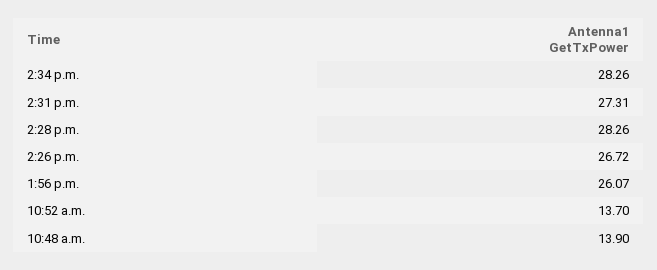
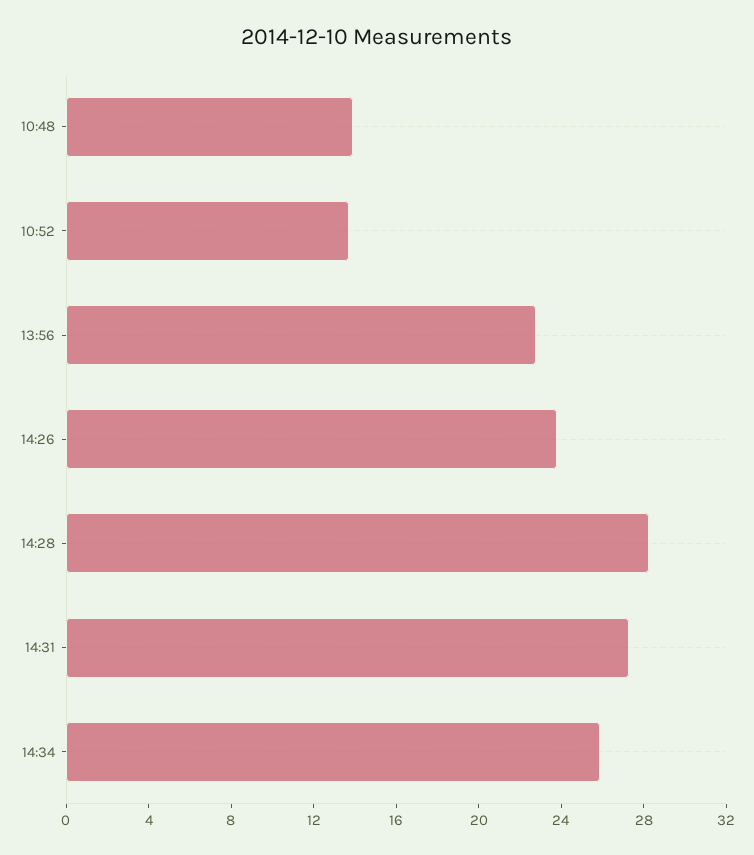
  {
-   "2:34 p.m.": 28.26,
+   "2:34 p.m.": 26,
    "2:31 p.m.": 27.31,
    "2:28 p.m.": 28.26,
-   "2:26 p.m.": 26.72,
+   "2:26 p.m.": 24,
-   "1:56 p.m.": 26.07,
+   "1:56 p.m.": 23,
    "10:52 a.m.": 13.7,
    "10:48 a.m.": 13.9
  }

